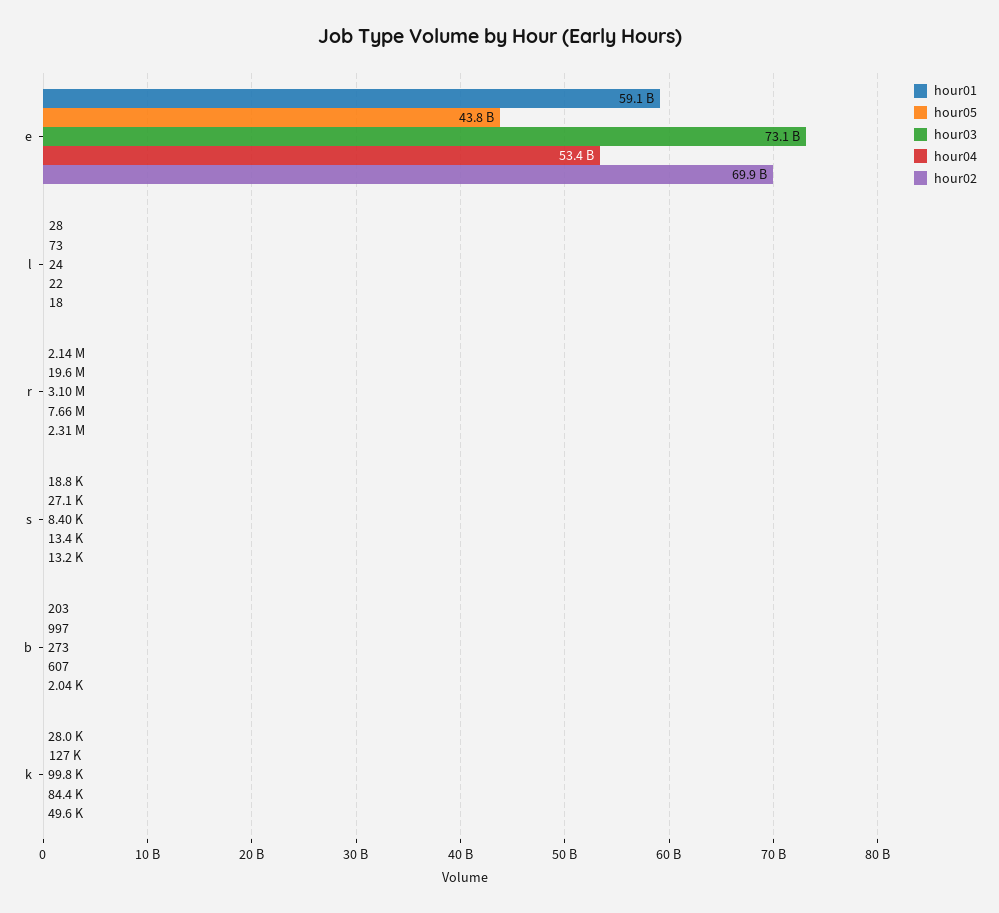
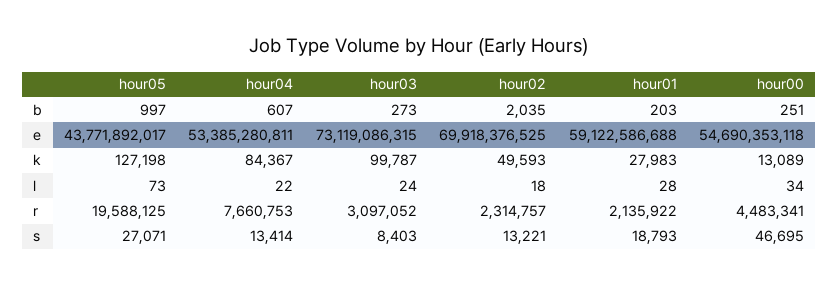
  {
    "hour01": {
      "e": 59122586688,
      "l": 28,
      "r": 2135922,
      "s": 18793,
      "b": 203,
      "k": 27983
    },
    "hour05": {
      "e": 43771892017,
      "l": 73,
      "r": 19588125,
      "s": 27071,
      "b": 997,
      "k": 127198
    },
    "hour03": {
      "e": 73119086315,
      "l": 24,
      "r": 3097052,
      "s": 8403,
      "b": 273,
      "k": 99787
    },
    "hour04": {
      "e": 53385280811,
      "l": 22,
      "r": 7660753,
      "s": 13414,
      "b": 607,
      "k": 84367
    },
    "hour02": {
      "e": 69918376525,
      "l": 18,
      "r": 2314757,
      "s": 13221,
      "b": 2035,
      "k": 49593
-   }
+   },
+   "hour00": {
+     "b": 251,
+     "e": 54690353118,
+     "k": 13089,
+     "l": 34,
+     "r": 4483341,
+     "s": 46695
+   }
  }

